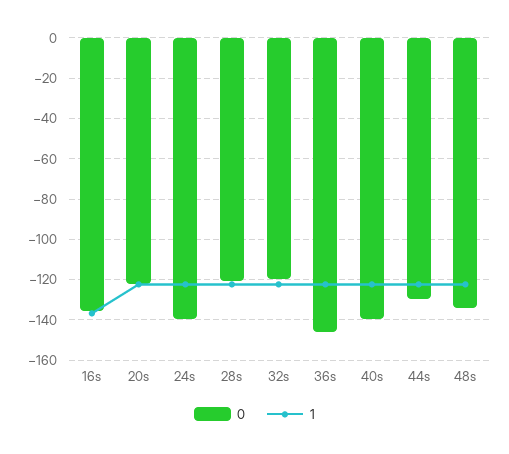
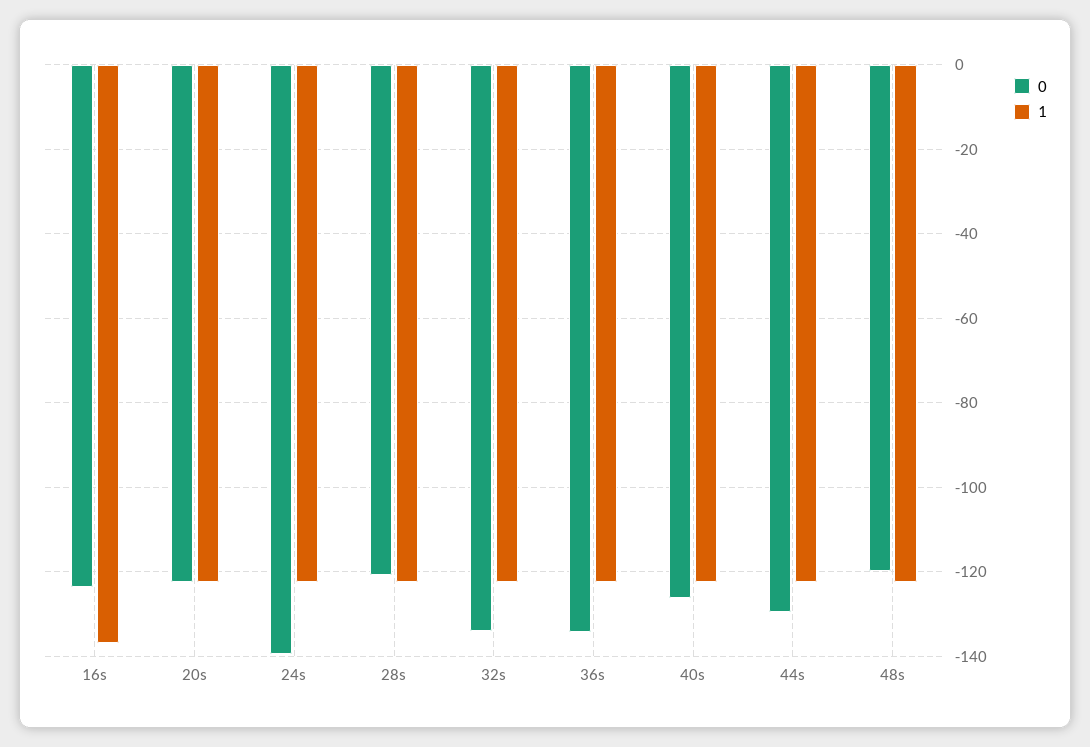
  {
    "0": {
-     "16s": -135,
+     "16s": -124,
      "20s": -122,
      "24s": -140,
      "28s": -120,
-     "32s": -120,
+     "32s": -134,
-     "36s": -145,
+     "36s": -134,
-     "40s": -140,
+     "40s": -126,
      "44s": -130,
-     "48s": -135
+     "48s": -120
    },
    "1": {
      "16s": -136,
      "20s": -122,
      "24s": -122,
      "28s": -122,
      "32s": -122,
      "36s": -122,
      "40s": -122,
      "44s": -122,
      "48s": -122
    }
  }

